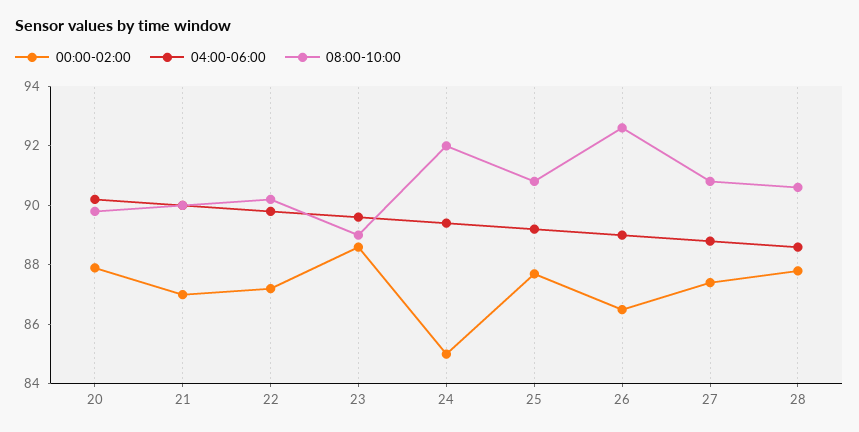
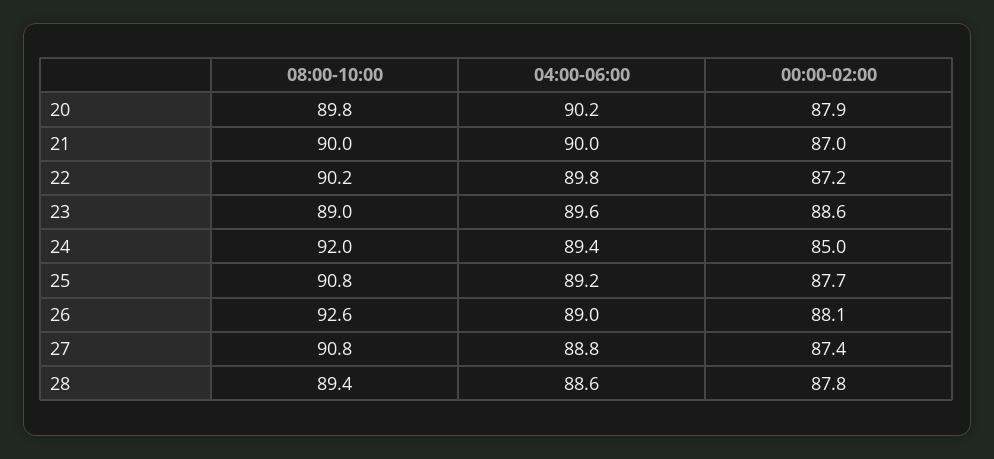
  {
    "00:00-02:00": {
      "20": 87.9,
      "21": 87,
      "22": 87.2,
      "23": 88.6,
      "24": 85,
      "25": 87.7,
-     "26": 86.5,
+     "26": 88.1,
      "27": 87.4,
      "28": 87.8
    },
    "04:00-06:00": {
      "20": 90.2,
      "21": 90,
      "22": 89.8,
      "23": 89.6,
      "24": 89.4,
      "25": 89.2,
      "26": 89,
      "27": 88.8,
      "28": 88.6
    },
    "08:00-10:00": {
      "20": 89.8,
      "21": 90,
      "22": 90.2,
      "23": 89,
      "24": 92,
      "25": 90.8,
      "26": 92.6,
      "27": 90.8,
-     "28": 90.5
+     "28": 89.4
    }
  }

